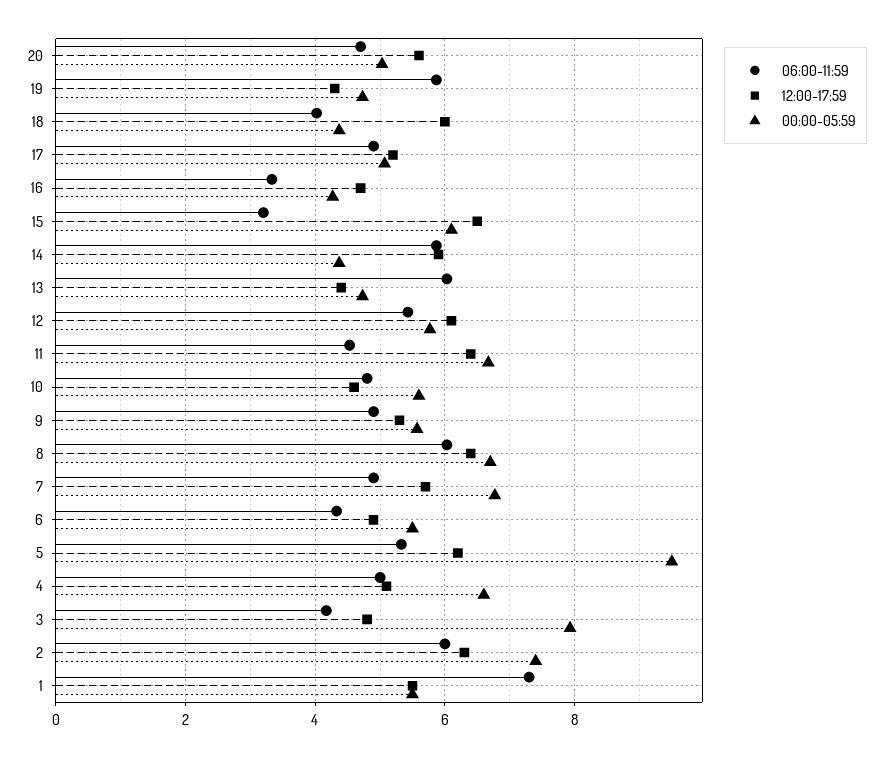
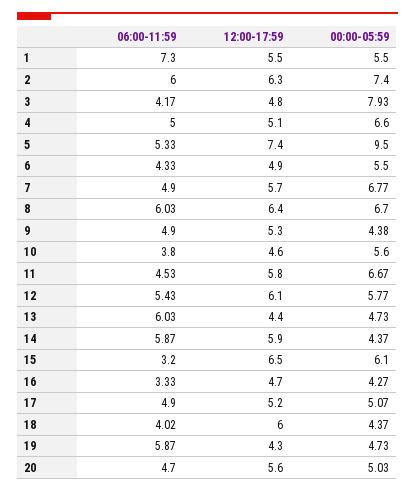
  {
    "06:00-11:59": {
      "20": 4.7,
      "19": 5.87,
      "18": 4.02,
      "17": 4.9,
      "16": 3.33,
      "15": 3.2,
      "14": 5.87,
      "13": 6.03,
      "12": 5.43,
      "11": 4.53,
-     "10": 4.8,
+     "10": 3.8,
      "9": 4.9,
      "8": 6.03,
      "7": 4.9,
      "6": 4.33,
      "5": 5.33,
      "4": 5,
      "3": 4.17,
      "2": 6,
      "1": 7.3
    },
    "12:00-17:59": {
      "20": 5.6,
      "19": 4.3,
      "18": 6,
      "17": 5.2,
      "16": 4.7,
      "15": 6.5,
      "14": 5.9,
      "13": 4.4,
      "12": 6.1,
-     "11": 6.4,
+     "11": 5.8,
      "10": 4.6,
      "9": 5.3,
      "8": 6.4,
      "7": 5.7,
      "6": 4.9,
-     "5": 6.2,
+     "5": 7.4,
      "4": 5.1,
      "3": 4.8,
      "2": 6.3,
      "1": 5.5
    },
    "00:00-05:59": {
      "20": 5.03,
      "19": 4.73,
      "18": 4.37,
      "17": 5.07,
      "16": 4.27,
      "15": 6.1,
      "14": 4.37,
      "13": 4.73,
      "12": 5.77,
      "11": 6.67,
      "10": 5.6,
-     "9": 5.6,
+     "9": 4.38,
      "8": 6.7,
      "7": 6.77,
      "6": 5.5,
      "5": 9.5,
      "4": 6.6,
      "3": 7.93,
      "2": 7.4,
      "1": 5.5
    }
  }

